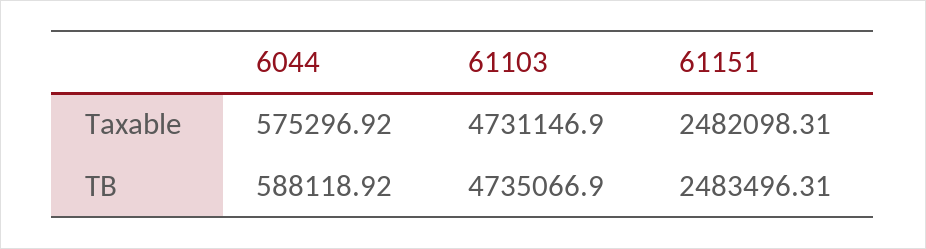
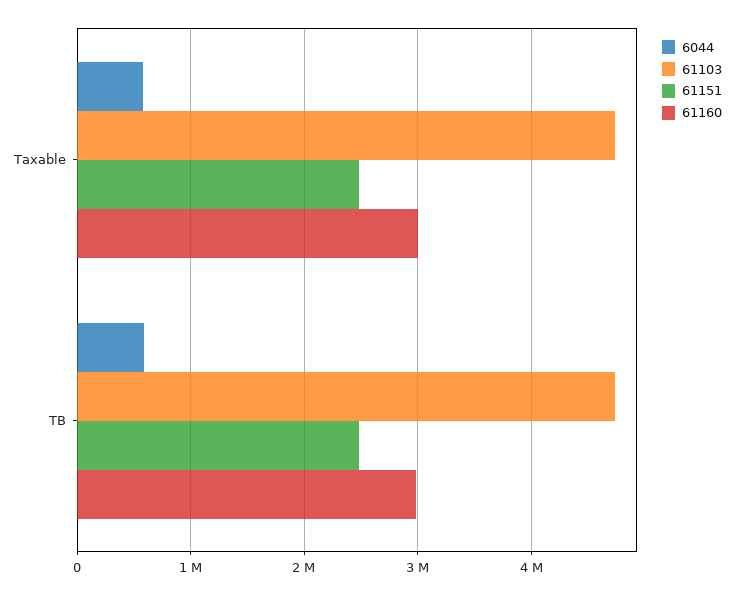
  {
    "6044": {
      "Taxable": 575296.92,
      "TB": 588118.92
    },
    "61103": {
      "Taxable": 4731146.9,
      "TB": 4735066.9
    },
    "61151": {
      "Taxable": 2482098.31,
      "TB": 2483496.31
-   }
+   },
+   "61160": {
+     "Taxable": 3000000,
+     "TB": 3000000
+   }
  }

